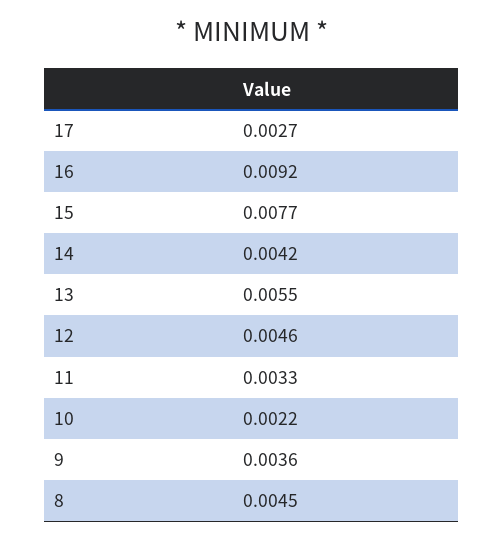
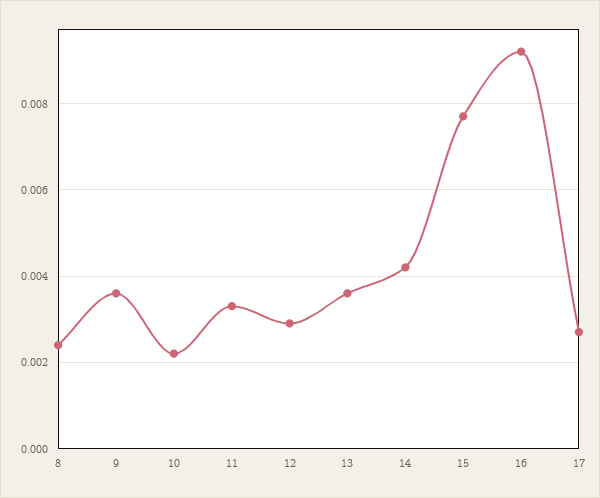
  {
    "17": 0.0027,
    "16": 0.0092,
    "15": 0.0077,
    "14": 0.0042,
-   "13": 0.0055,
+   "13": 0.0035,
-   "12": 0.0046,
+   "12": 0.003,
    "11": 0.0033,
    "10": 0.0022,
    "9": 0.0036,
-   "8": 0.0045
+   "8": 0.0025
  }

